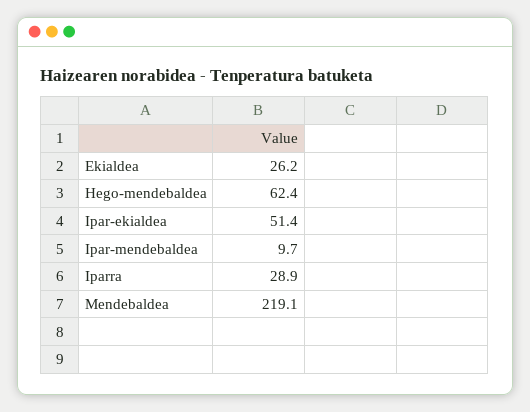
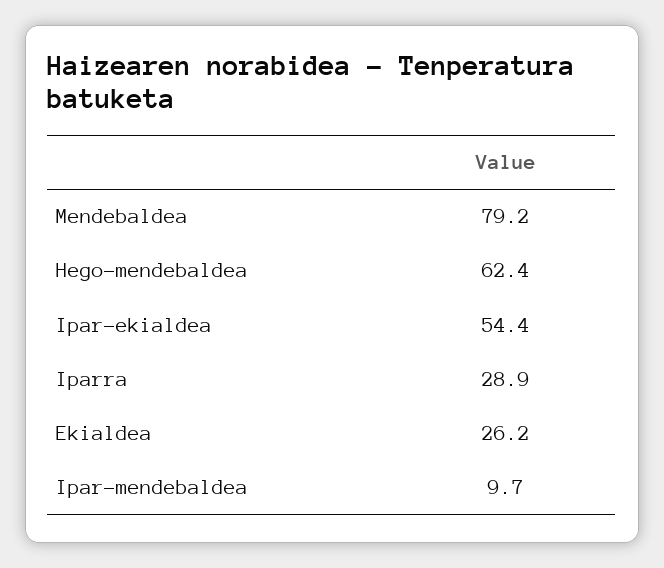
  {
    "Ekialdea": 26.2,
    "Hego-mendebaldea": 62.4,
-   "Ipar-ekialdea": 51.4,
+   "Ipar-ekialdea": 54.4,
    "Ipar-mendebaldea": 9.7,
    "Iparra": 28.9,
-   "Mendebaldea": 219.1
+   "Mendebaldea": 79.2
  }

